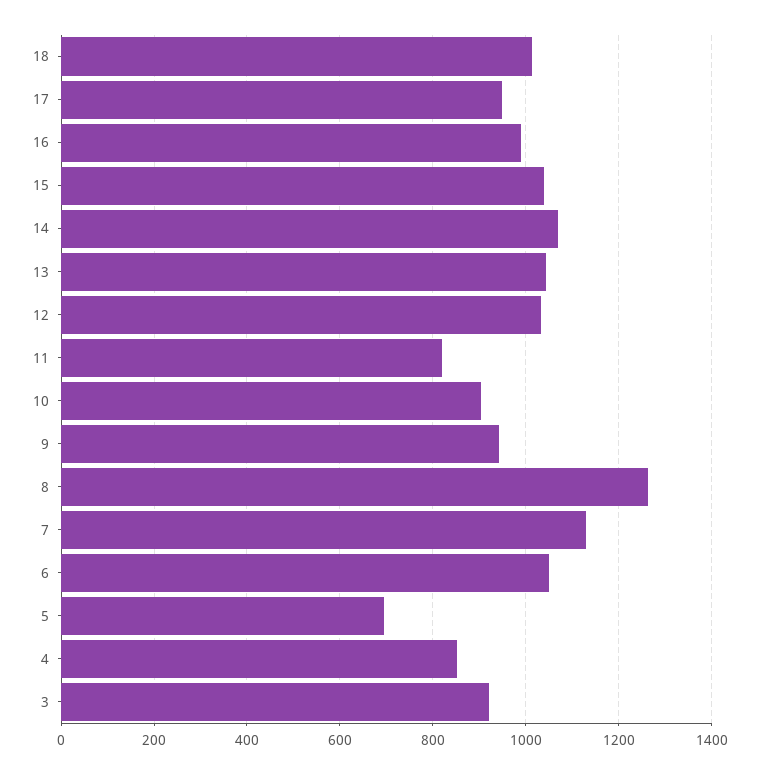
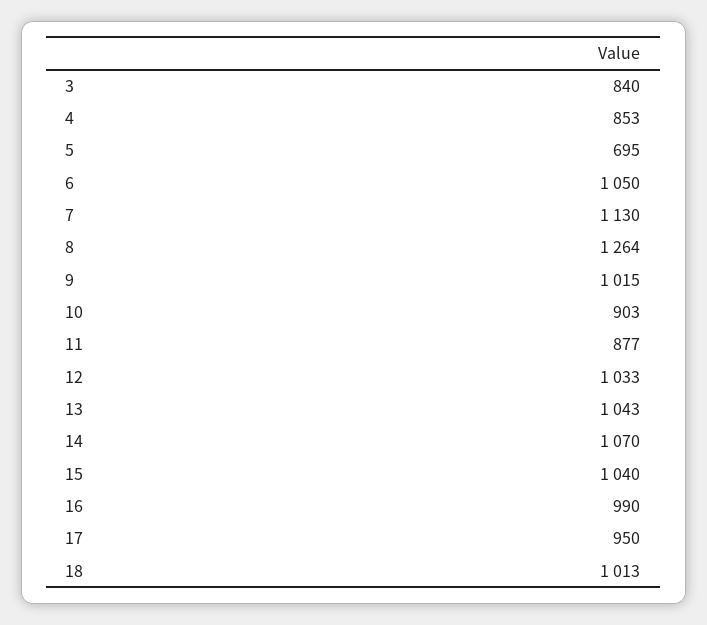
  {
    "18": 1013,
    "17": 950,
    "16": 990,
    "15": 1040,
    "14": 1070,
    "13": 1043,
    "12": 1033,
-   "11": 820,
+   "11": 877,
    "10": 903,
-   "9": 940,
+   "9": 1015,
    "8": 1264,
    "7": 1130,
    "6": 1050,
    "5": 695,
    "4": 853,
-   "3": 920
+   "3": 840
  }

